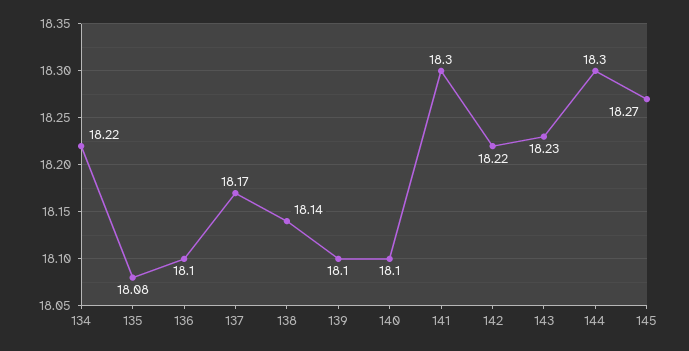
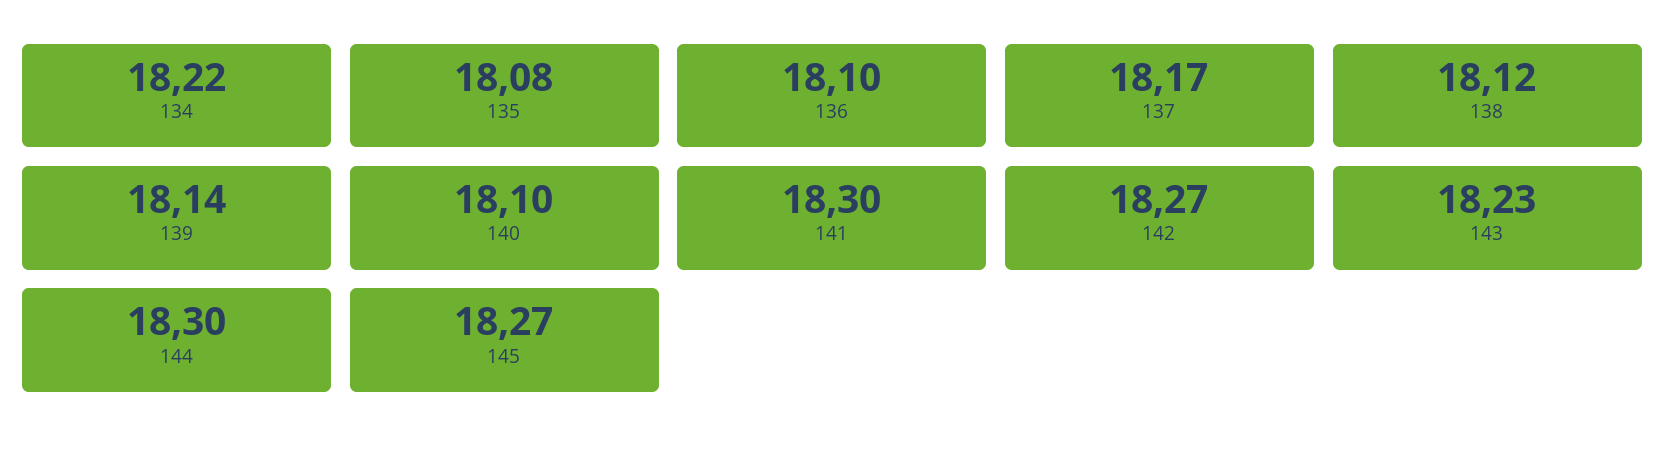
  {
    "134": 18.22,
    "135": 18.08,
    "136": 18.1,
    "137": 18.17,
-   "138": 18.14,
+   "138": 18.12,
-   "139": 18.1,
+   "139": 18.14,
    "140": 18.1,
    "141": 18.3,
-   "142": 18.22,
+   "142": 18.27,
    "143": 18.23,
    "144": 18.3,
    "145": 18.27
  }

